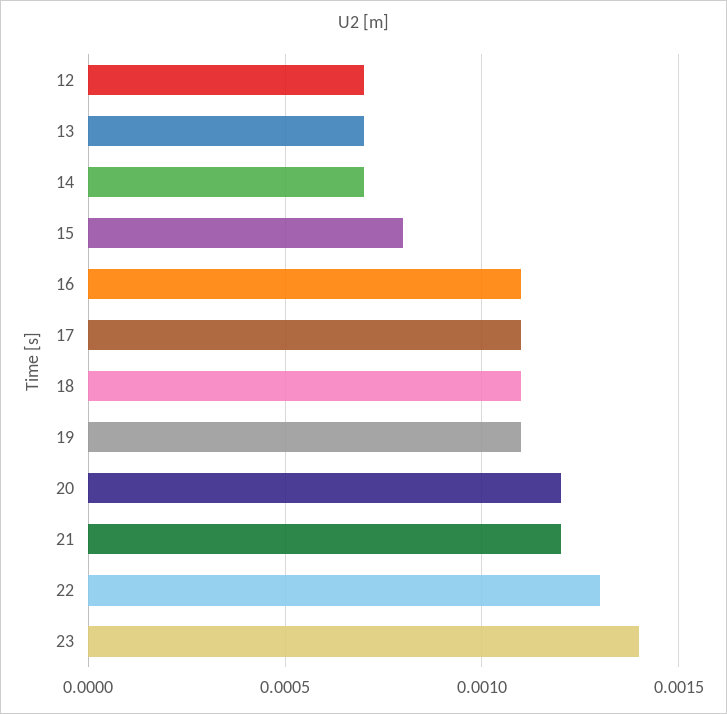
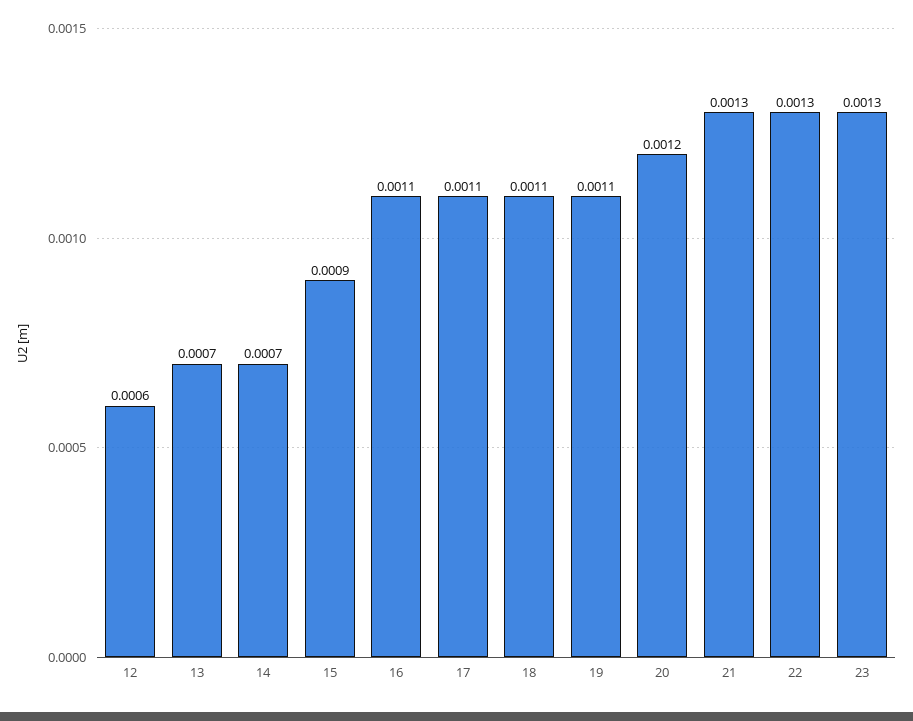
  {
-   "12": 0.0007,
+   "12": 0.0006,
    "13": 0.0007,
    "14": 0.0007,
-   "15": 0.0008,
+   "15": 0.0009,
    "16": 0.0011,
    "17": 0.0011,
    "18": 0.0011,
    "19": 0.0011,
    "20": 0.0012,
-   "21": 0.0012,
+   "21": 0.0013,
    "22": 0.0013,
-   "23": 0.0014
+   "23": 0.0013
  }

